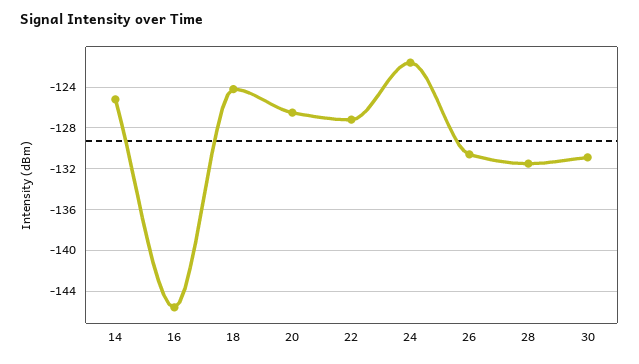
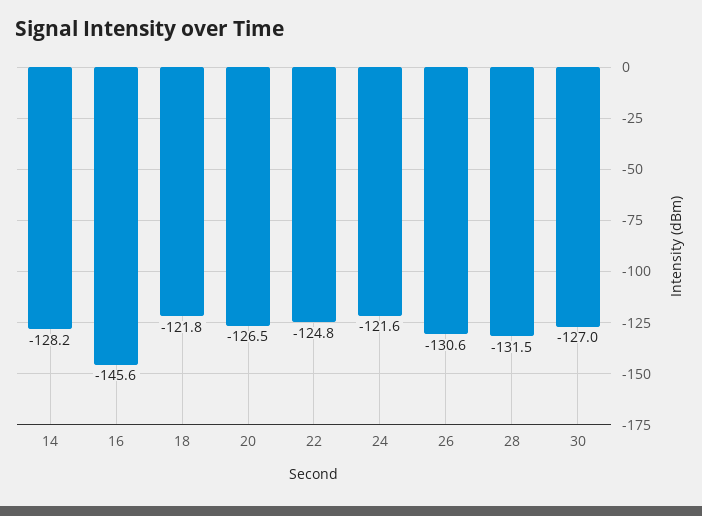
  {
-   "14": -125,
+   "14": -128.2,
    "16": -145.6,
-   "18": -124,
+   "18": -121.8,
    "20": -126.5,
-   "22": -127,
+   "22": -124.8,
    "24": -121.6,
    "26": -130.6,
    "28": -131.5,
-   "30": -131
+   "30": -127
  }

